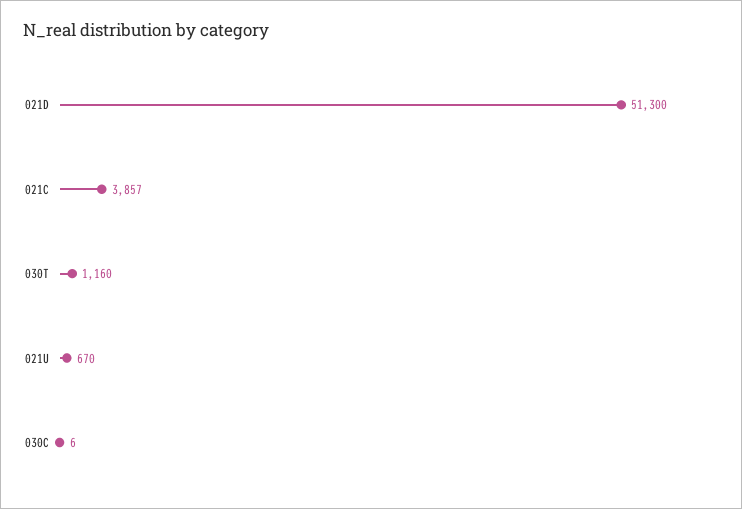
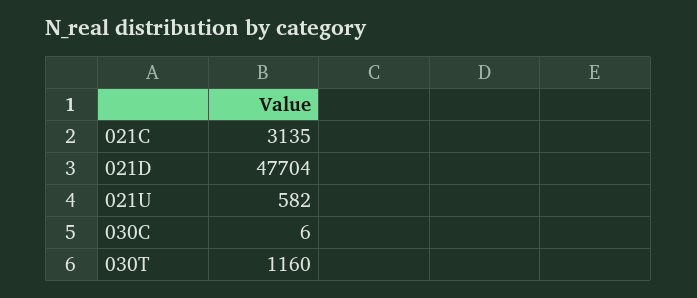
  {
-   "021D": 51300,
+   "021D": 47704,
-   "021C": 3857,
+   "021C": 3135,
    "030T": 1160,
-   "021U": 670,
+   "021U": 582,
    "030C": 6
  }

